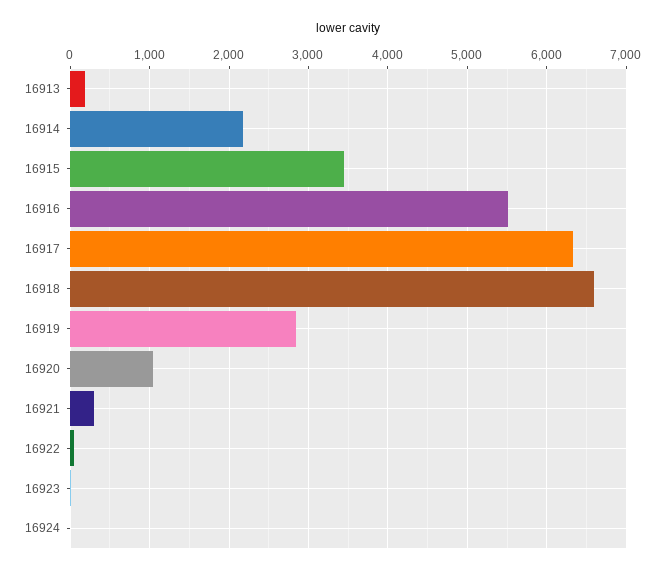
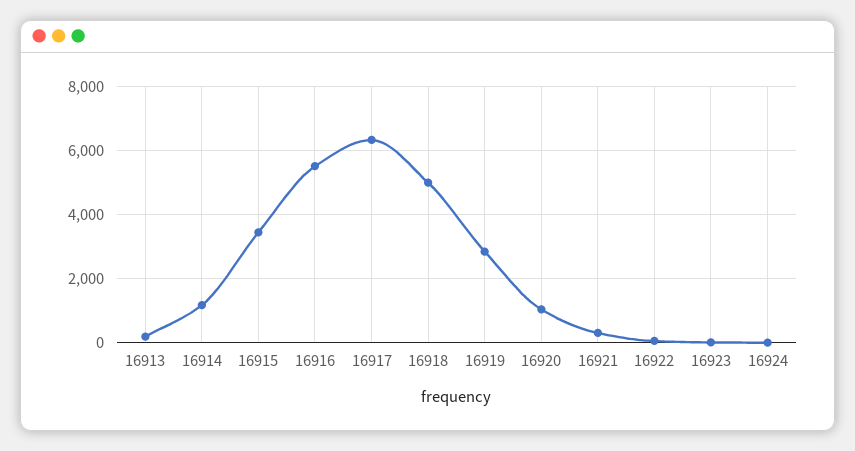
  {
    "16913": 200,
-   "16914": 2200,
+   "16914": 1200,
    "16915": 3400,
    "16916": 5500,
    "16917": 6300,
-   "16918": 6600,
+   "16918": 5000,
    "16919": 2800,
    "16920": 1000,
    "16921": 300,
    "16922": 100,
    "16923": 0,
    "16924": 0
  }

